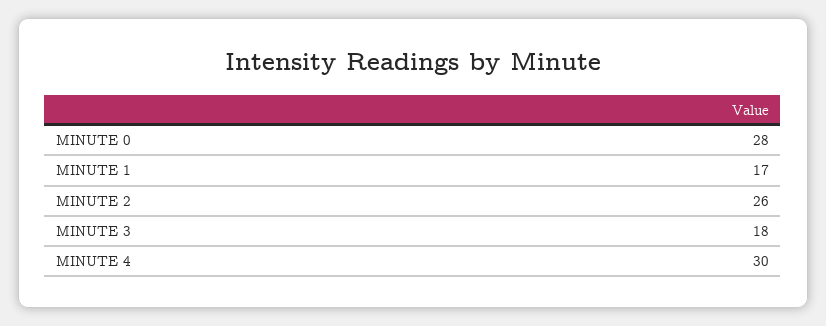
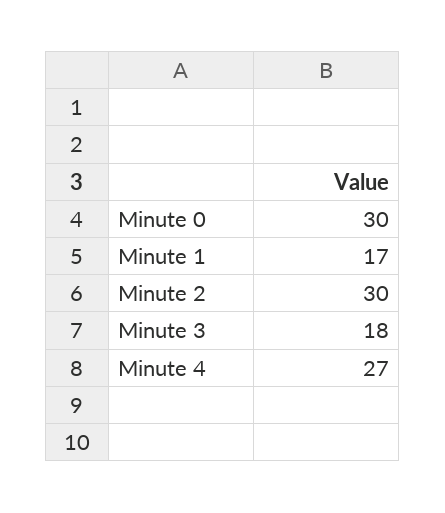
  {
-   "MINUTE 0": 28,
+   "MINUTE 0": 30,
    "MINUTE 1": 17,
-   "MINUTE 2": 26,
+   "MINUTE 2": 30,
    "MINUTE 3": 18,
-   "MINUTE 4": 30
+   "MINUTE 4": 27
  }

